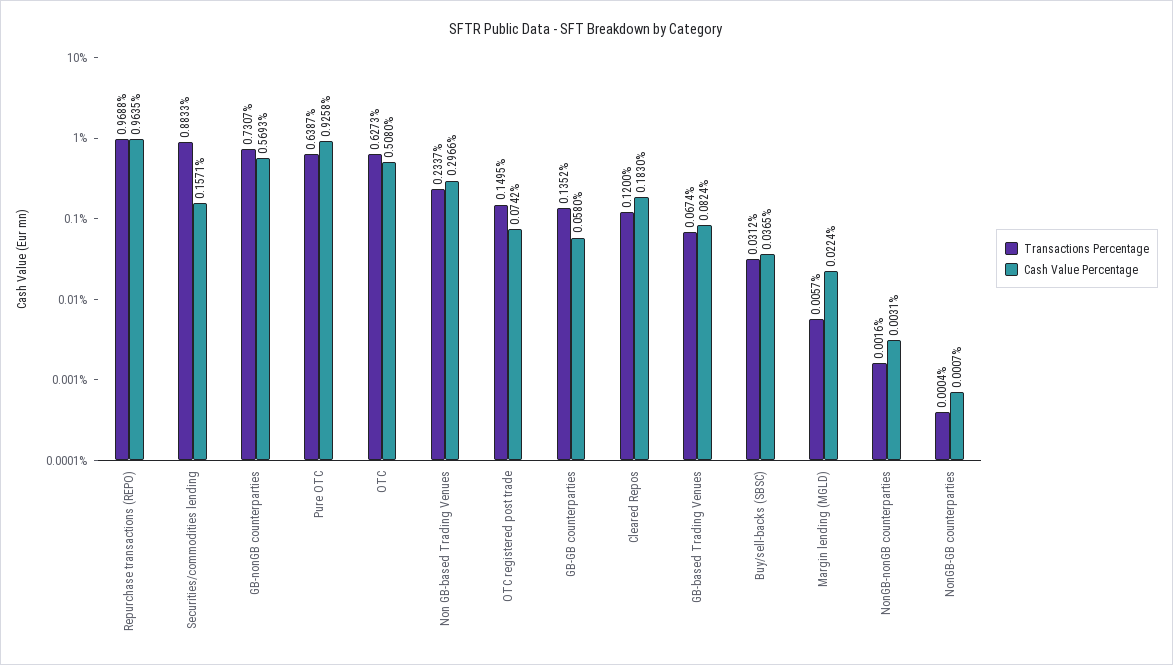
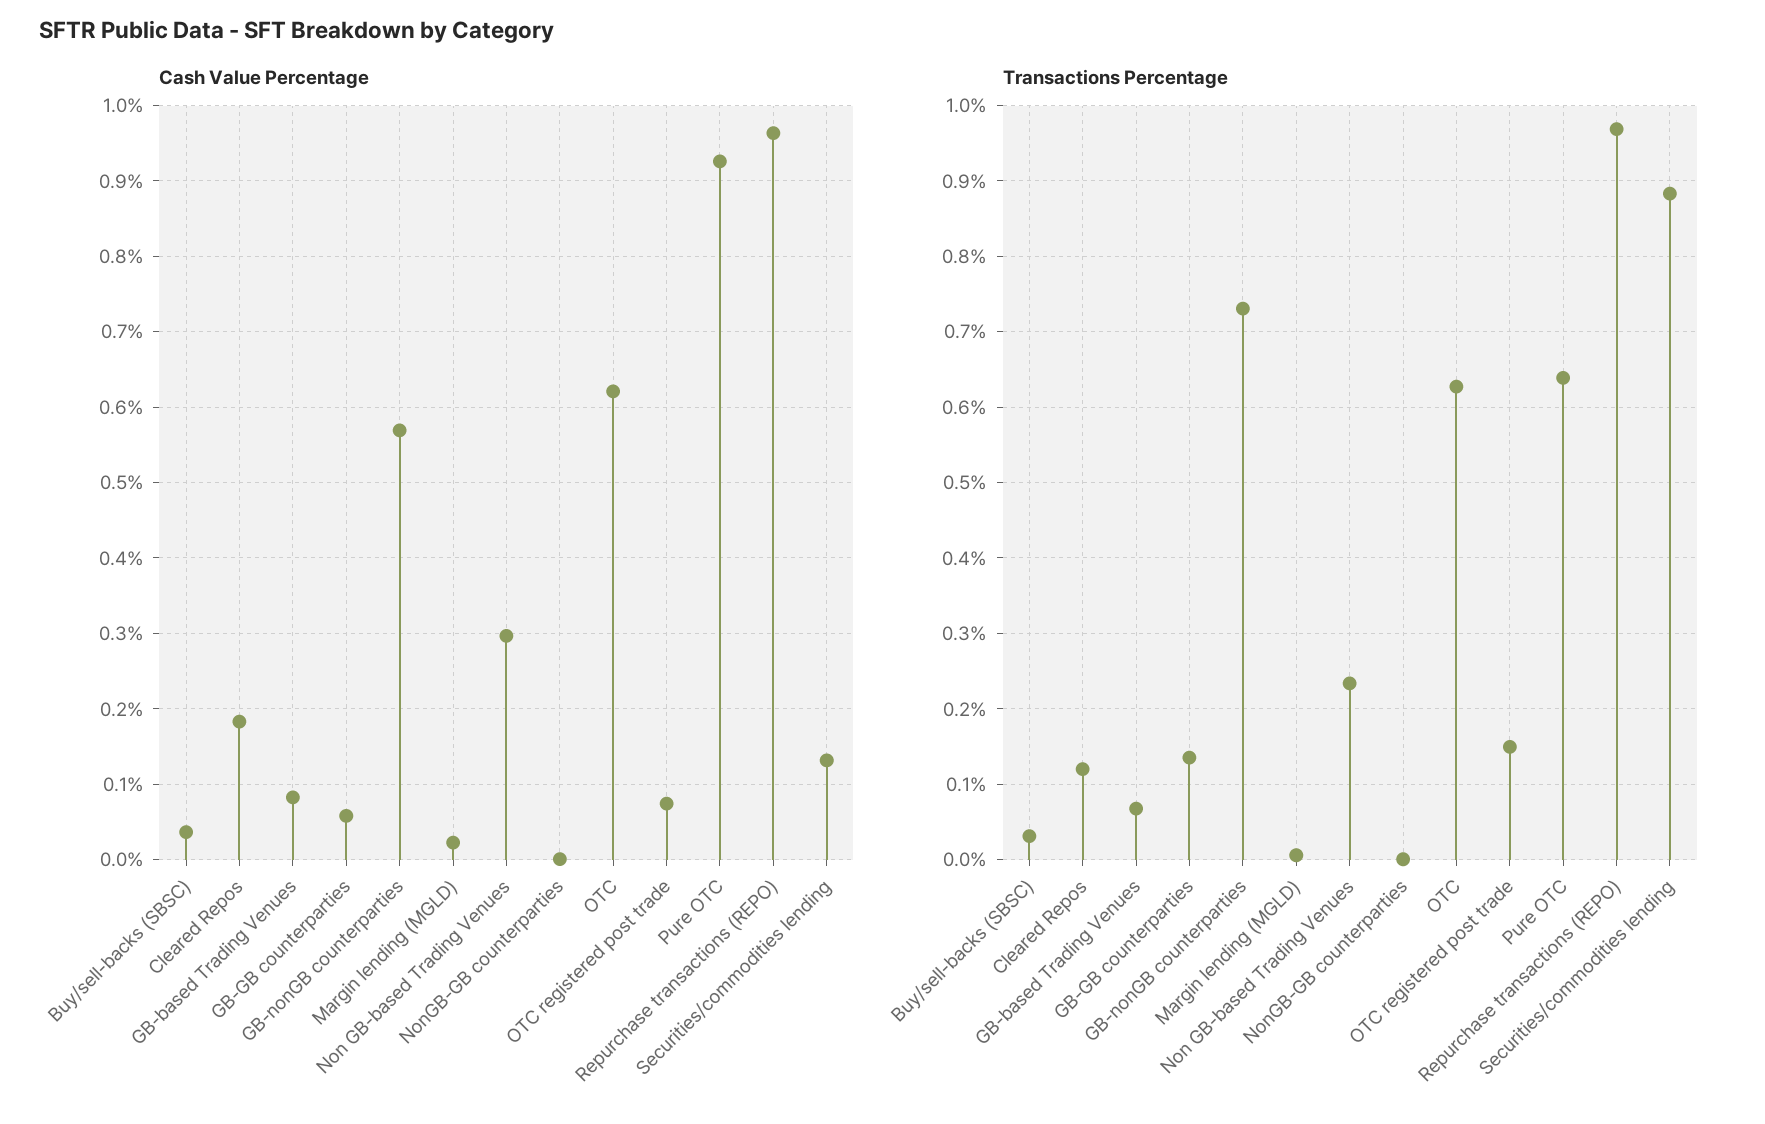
  {
    "Transactions Percentage": {
      "Repurchase transactions (REPO)": 0.9688,
      "Securities/commodities lending": 0.8833,
      "GB-nonGB counterparties": 0.7307,
      "Pure OTC": 0.6387,
      "OTC": 0.6273,
      "Non GB-based Trading Venues": 0.2337,
      "OTC registered post trade": 0.1495,
      "GB-GB counterparties": 0.1352,
      "Cleared Repos": 0.12,
      "GB-based Trading Venues": 0.0674,
      "Buy/sell-backs (SBSC)": 0.0312,
      "Margin lending (MGLD)": 0.0057,
-     "NonGB-nonGB counterparties": 0.0016,
      "NonGB-GB counterparties": 0.0004
    },
    "Cash Value Percentage": {
      "Repurchase transactions (REPO)": 0.9635,
-     "Securities/commodities lending": 0.1571,
+     "Securities/commodities lending": 0.13,
      "GB-nonGB counterparties": 0.5693,
      "Pure OTC": 0.9258,
-     "OTC": 0.508,
+     "OTC": 0.62,
      "Non GB-based Trading Venues": 0.2966,
      "OTC registered post trade": 0.0742,
      "GB-GB counterparties": 0.058,
      "Cleared Repos": 0.183,
      "GB-based Trading Venues": 0.0824,
      "Buy/sell-backs (SBSC)": 0.0365,
      "Margin lending (MGLD)": 0.0224,
-     "NonGB-nonGB counterparties": 0.0031,
      "NonGB-GB counterparties": 0.0007
    }
  }

